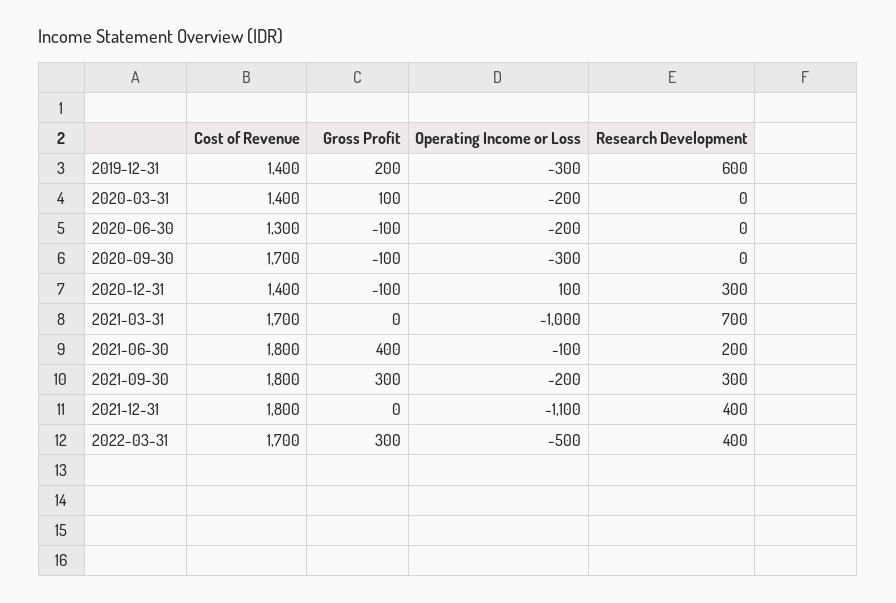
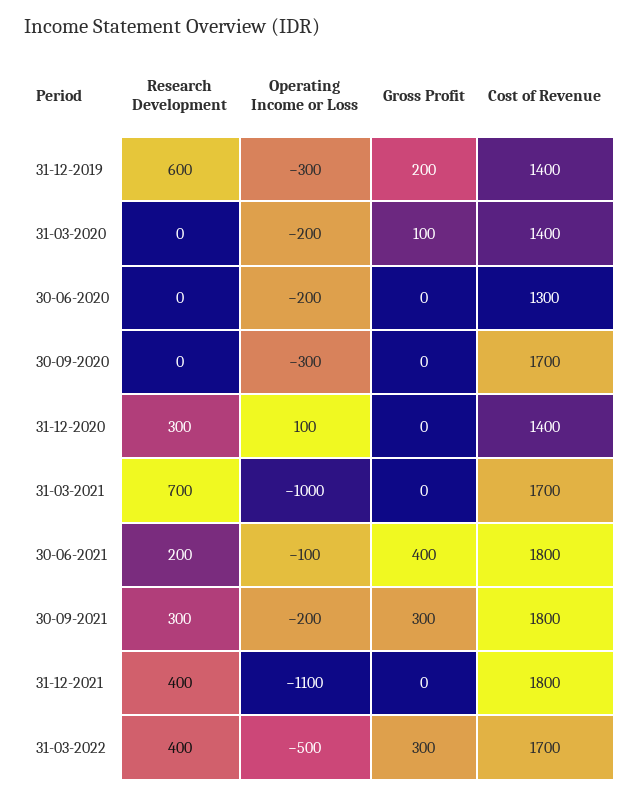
  {
    "Cost of Revenue": {
      "2019-12-31": 1400,
      "2020-03-31": 1400,
      "2020-06-30": 1300,
      "2020-09-30": 1700,
      "2020-12-31": 1400,
      "2021-03-31": 1700,
      "2021-06-30": 1800,
      "2021-09-30": 1800,
      "2021-12-31": 1800,
      "2022-03-31": 1700
    },
    "Gross Profit": {
      "2019-12-31": 200,
      "2020-03-31": 100,
-     "2020-06-30": -100,
+     "2020-06-30": 0,
-     "2020-09-30": -100,
+     "2020-09-30": 0,
-     "2020-12-31": -100,
+     "2020-12-31": 0,
      "2021-03-31": 0,
      "2021-06-30": 400,
      "2021-09-30": 300,
      "2021-12-31": 0,
      "2022-03-31": 300
    },
    "Operating Income or Loss": {
      "2019-12-31": -300,
      "2020-03-31": -200,
      "2020-06-30": -200,
      "2020-09-30": -300,
      "2020-12-31": 100,
      "2021-03-31": -1000,
      "2021-06-30": -100,
      "2021-09-30": -200,
      "2021-12-31": -1100,
      "2022-03-31": -500
    },
    "Research Development": {
      "2019-12-31": 600,
      "2020-03-31": 0,
      "2020-06-30": 0,
      "2020-09-30": 0,
      "2020-12-31": 300,
      "2021-03-31": 700,
      "2021-06-30": 200,
      "2021-09-30": 300,
      "2021-12-31": 400,
      "2022-03-31": 400
    }
  }

